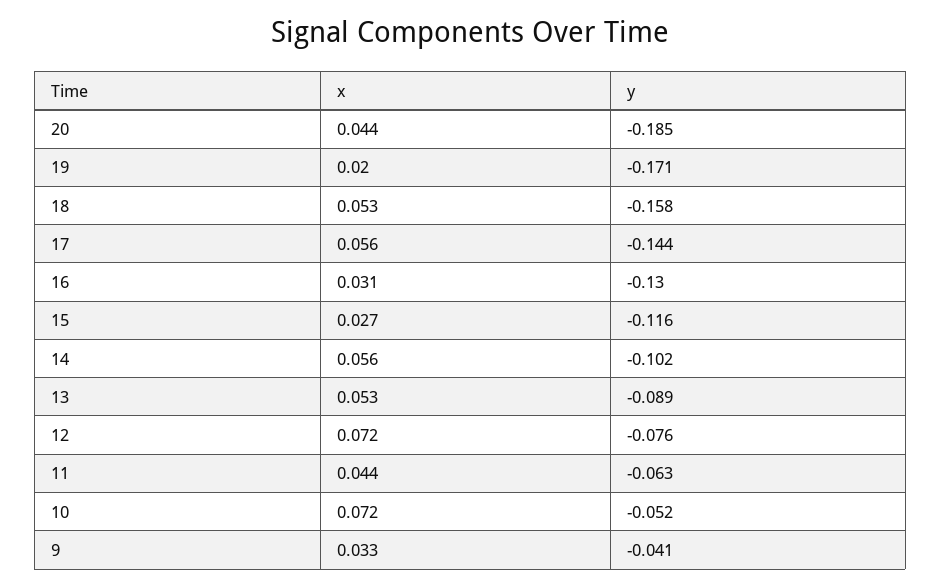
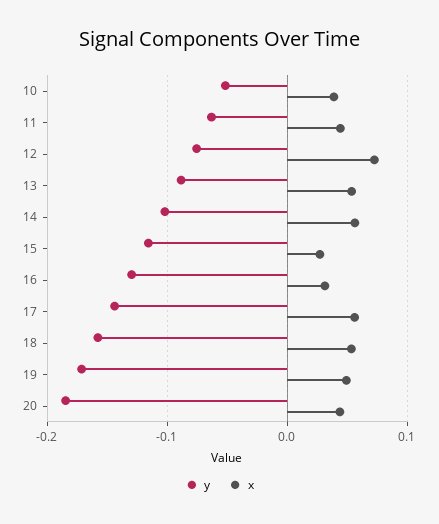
  {
    "x": {
      "20": 0.044,
-     "19": 0.02,
+     "19": 0.05,
      "18": 0.053,
      "17": 0.056,
      "16": 0.031,
      "15": 0.027,
      "14": 0.056,
      "13": 0.053,
      "12": 0.072,
      "11": 0.044,
-     "10": 0.072,
+     "10": 0.04
-     "9": 0.033
    },
    "y": {
      "20": -0.185,
      "19": -0.171,
      "18": -0.158,
      "17": -0.144,
      "16": -0.13,
      "15": -0.116,
      "14": -0.102,
      "13": -0.089,
      "12": -0.076,
      "11": -0.063,
-     "10": -0.052,
+     "10": -0.052
-     "9": -0.041
    }
  }

